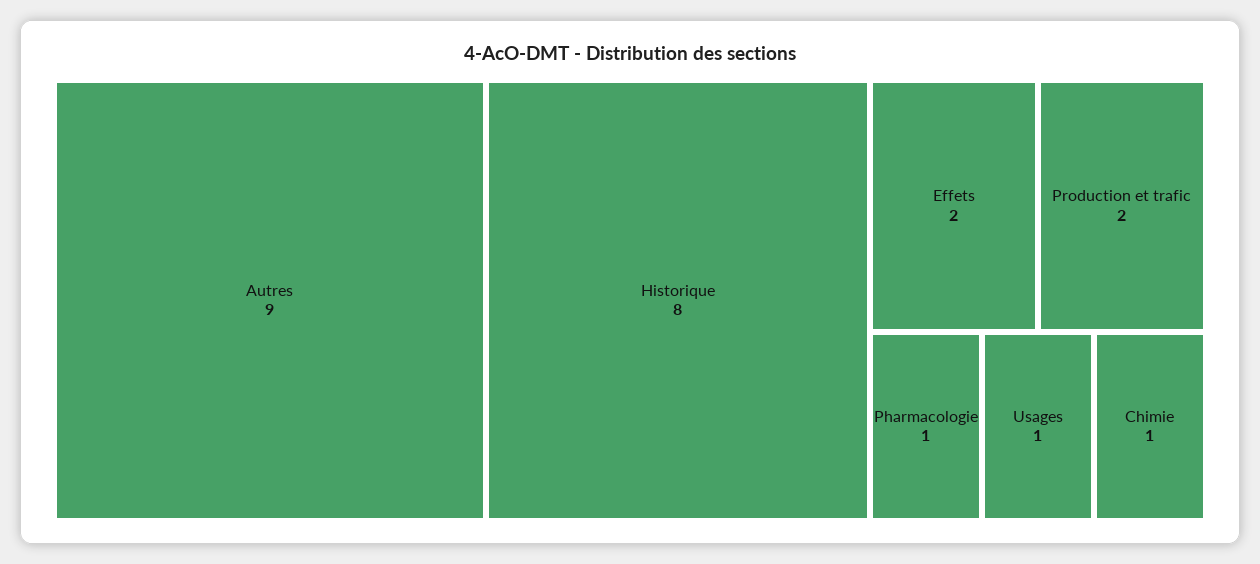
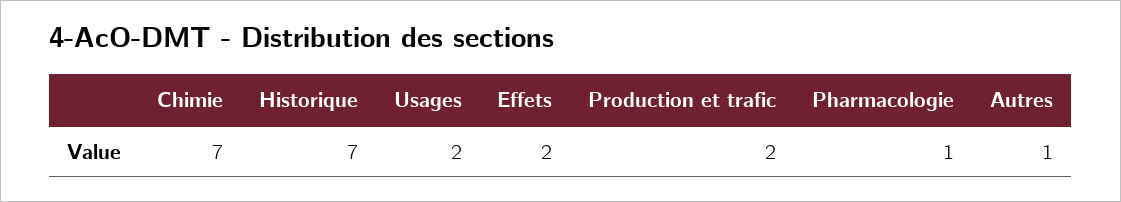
  {
-   "Autres": 9,
+   "Autres": 1,
-   "Historique": 8,
+   "Historique": 7,
    "Effets": 2,
    "Production et trafic": 2,
    "Pharmacologie": 1,
-   "Usages": 1,
+   "Usages": 2,
-   "Chimie": 1
+   "Chimie": 7
  }

